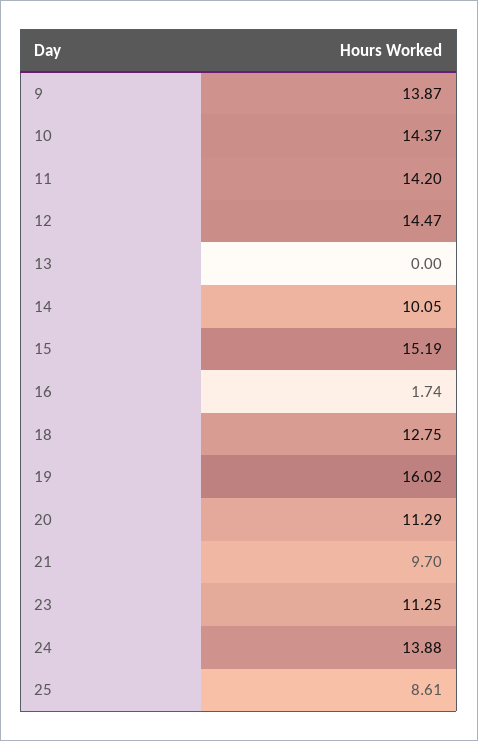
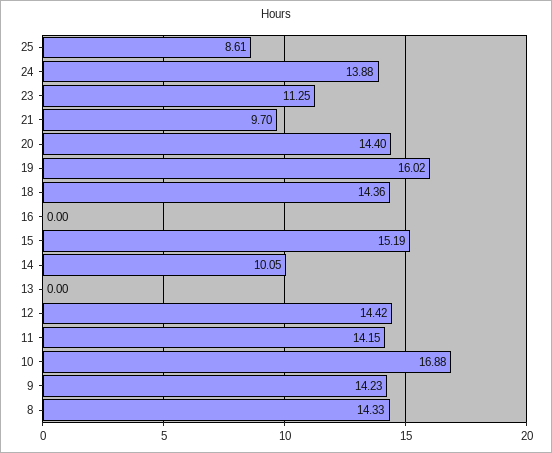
  {
-   "9": 13.87,
+   "9": 14.23,
-   "10": 14.37,
+   "10": 16.88,
-   "11": 14.2,
+   "11": 14.15,
-   "12": 14.47,
+   "12": 14.42,
    "13": 0,
    "14": 10.05,
    "15": 15.19,
-   "16": 1.74,
+   "16": 0,
-   "18": 12.75,
+   "18": 14.36,
    "19": 16.02,
-   "20": 11.29,
+   "20": 14.4,
    "21": 9.7,
    "23": 11.25,
    "24": 13.88,
-   "25": 8.61
+   "25": 8.61,
+   "8": 14.33
  }

